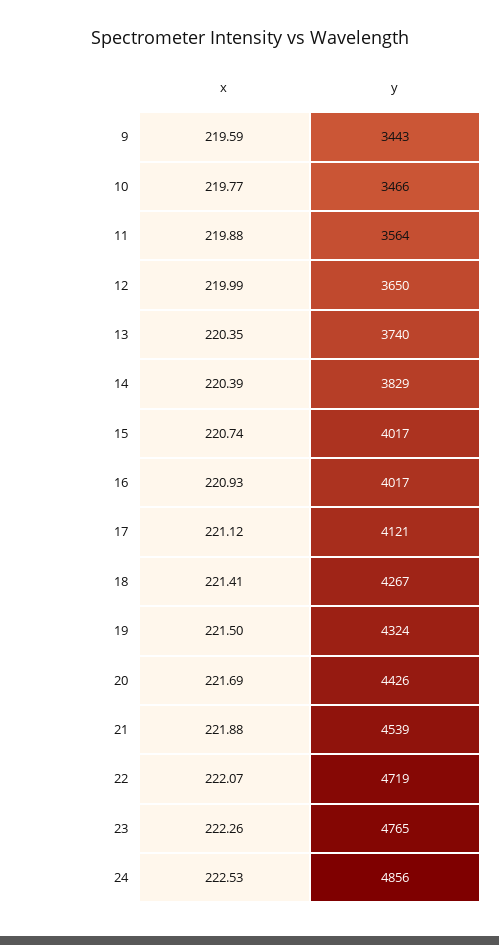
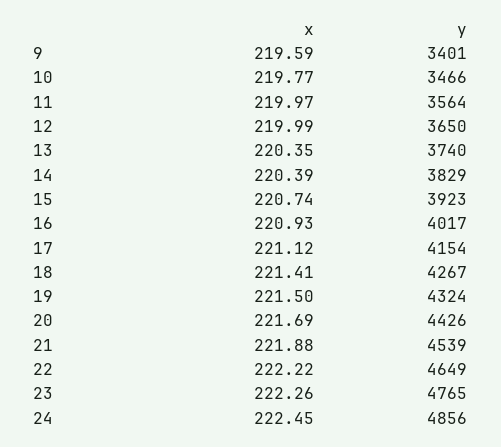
  {
    "x": {
      "9": 219.59,
      "10": 219.77,
-     "11": 219.88,
+     "11": 219.97,
      "12": 219.99,
      "13": 220.35,
      "14": 220.39,
      "15": 220.74,
      "16": 220.93,
      "17": 221.12,
      "18": 221.41,
      "19": 221.5,
      "20": 221.69,
      "21": 221.88,
-     "22": 222.07,
+     "22": 222.22,
      "23": 222.26,
-     "24": 222.53
+     "24": 222.45
    },
    "y": {
-     "9": 3443,
+     "9": 3401,
      "10": 3466,
      "11": 3564,
      "12": 3650,
      "13": 3740,
      "14": 3829,
-     "15": 4017,
+     "15": 3923,
      "16": 4017,
-     "17": 4121,
+     "17": 4154,
      "18": 4267,
      "19": 4324,
      "20": 4426,
      "21": 4539,
-     "22": 4719,
+     "22": 4649,
      "23": 4765,
      "24": 4856
    }
  }

